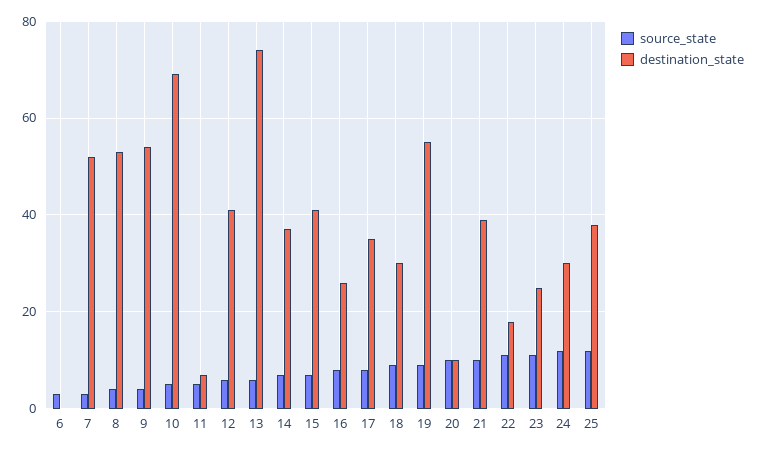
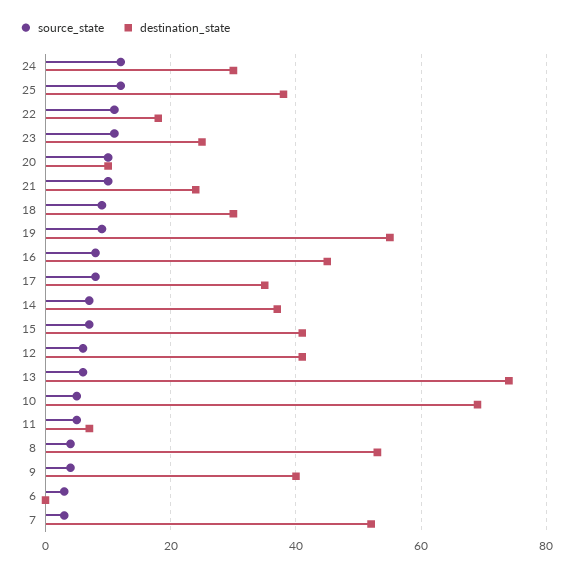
  {
    "source_state": {
      "6": 5,
      "7": 5,
      "8": 5,
      "9": 5,
      "10": 5,
      "11": 5,
      "12": 5,
      "13": 5,
      "14": 5,
      "15": 5,
      "16": 10,
      "17": 10,
      "18": 10,
      "19": 10,
      "20": 10,
      "21": 10,
      "22": 10,
      "23": 10,
      "24": 10,
      "25": 10
    },
    "destination_state": {
      "6": 0,
      "7": 50,
      "8": 55,
-     "9": 55,
+     "9": 40,
      "10": 70,
      "11": 5,
      "12": 40,
      "13": 75,
      "14": 35,
      "15": 40,
-     "16": 25,
+     "16": 45,
      "17": 35,
      "18": 30,
      "19": 55,
      "20": 10,
-     "21": 40,
+     "21": 25,
      "22": 20,
      "23": 25,
      "24": 30,
      "25": 40
    }
  }

